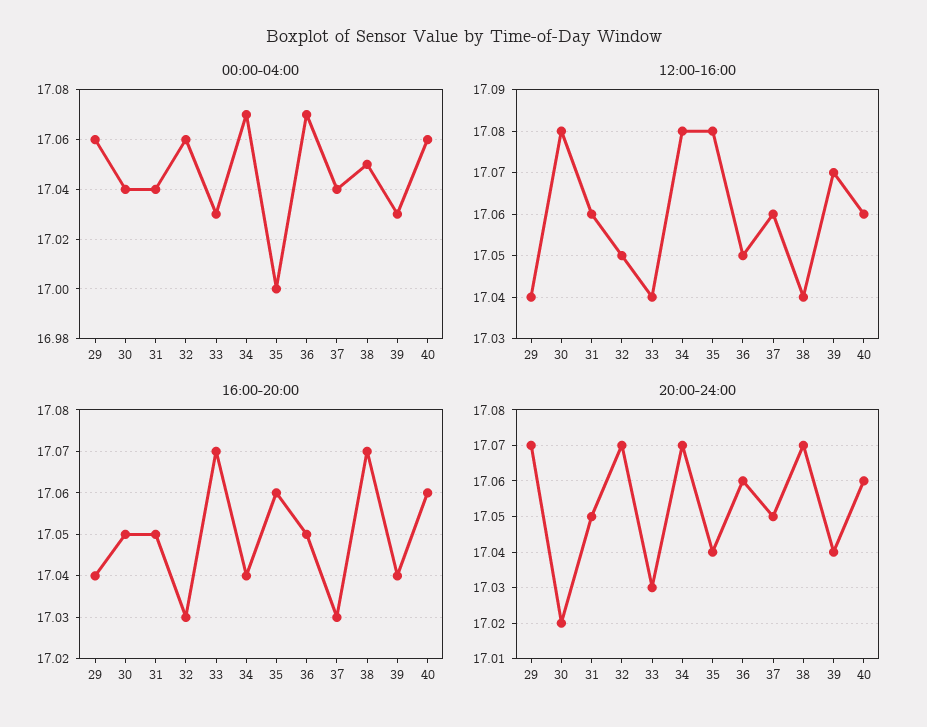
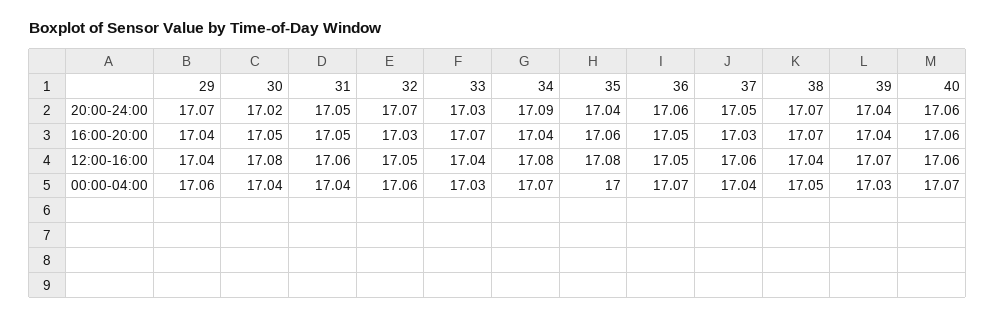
  {
    "00:00-04:00": {
      "29": 17.06,
      "30": 17.04,
      "31": 17.04,
      "32": 17.06,
      "33": 17.03,
      "34": 17.07,
      "35": 17,
      "36": 17.07,
      "37": 17.04,
      "38": 17.05,
      "39": 17.03,
-     "40": 17.06
+     "40": 17.07
    },
    "12:00-16:00": {
      "29": 17.04,
      "30": 17.08,
      "31": 17.06,
      "32": 17.05,
      "33": 17.04,
      "34": 17.08,
      "35": 17.08,
      "36": 17.05,
      "37": 17.06,
      "38": 17.04,
      "39": 17.07,
      "40": 17.06
    },
    "16:00-20:00": {
      "29": 17.04,
      "30": 17.05,
      "31": 17.05,
      "32": 17.03,
      "33": 17.07,
      "34": 17.04,
      "35": 17.06,
      "36": 17.05,
      "37": 17.03,
      "38": 17.07,
      "39": 17.04,
      "40": 17.06
    },
    "20:00-24:00": {
      "29": 17.07,
      "30": 17.02,
      "31": 17.05,
      "32": 17.07,
      "33": 17.03,
-     "34": 17.07,
+     "34": 17.09,
      "35": 17.04,
      "36": 17.06,
      "37": 17.05,
      "38": 17.07,
      "39": 17.04,
      "40": 17.06
    }
  }

